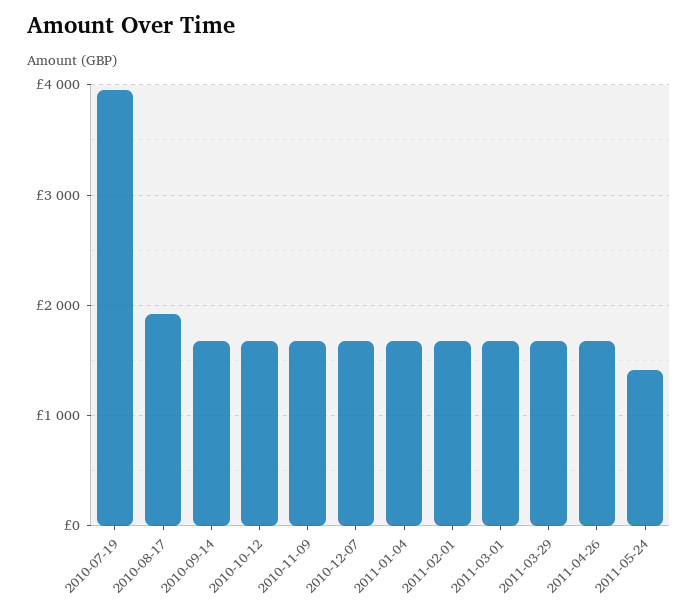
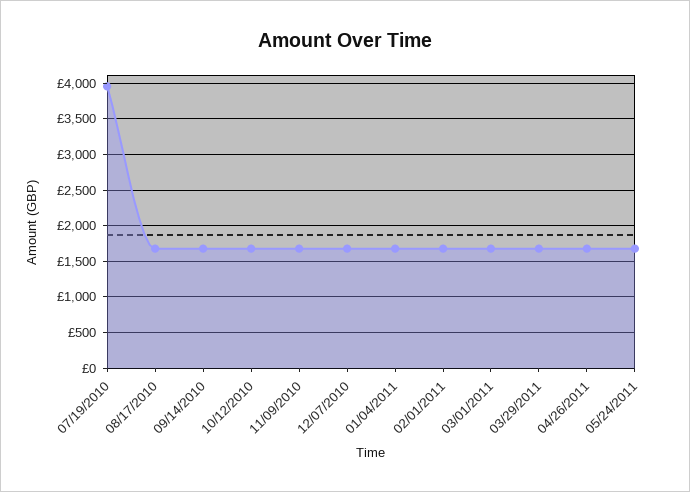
  {
    "2010-07-19": 4000,
-   "2010-08-17": 1900,
+   "2010-08-17": 1700,
    "2010-09-14": 1700,
    "2010-10-12": 1700,
    "2010-11-09": 1700,
    "2010-12-07": 1700,
    "2011-01-04": 1700,
    "2011-02-01": 1700,
    "2011-03-01": 1700,
    "2011-03-29": 1700,
    "2011-04-26": 1700,
-   "2011-05-24": 1400
+   "2011-05-24": 1700
  }

